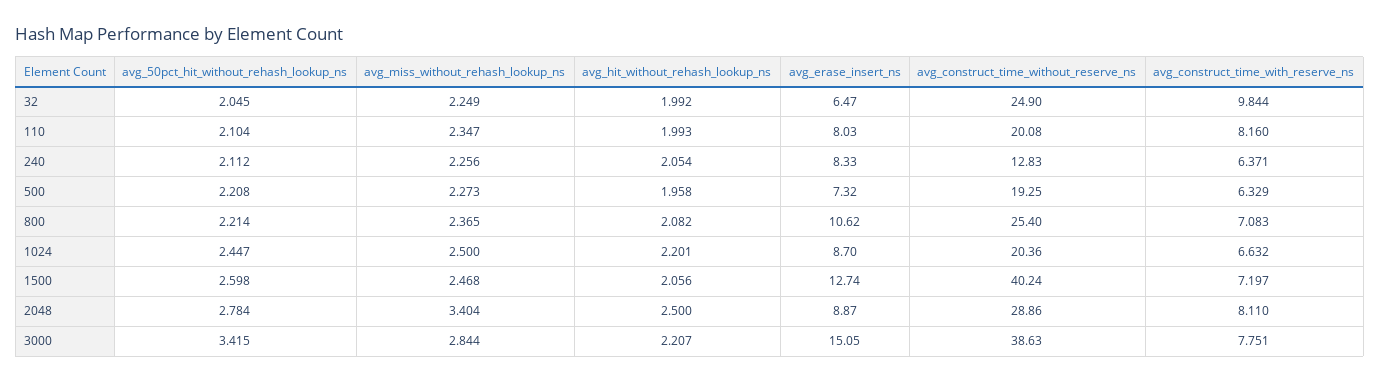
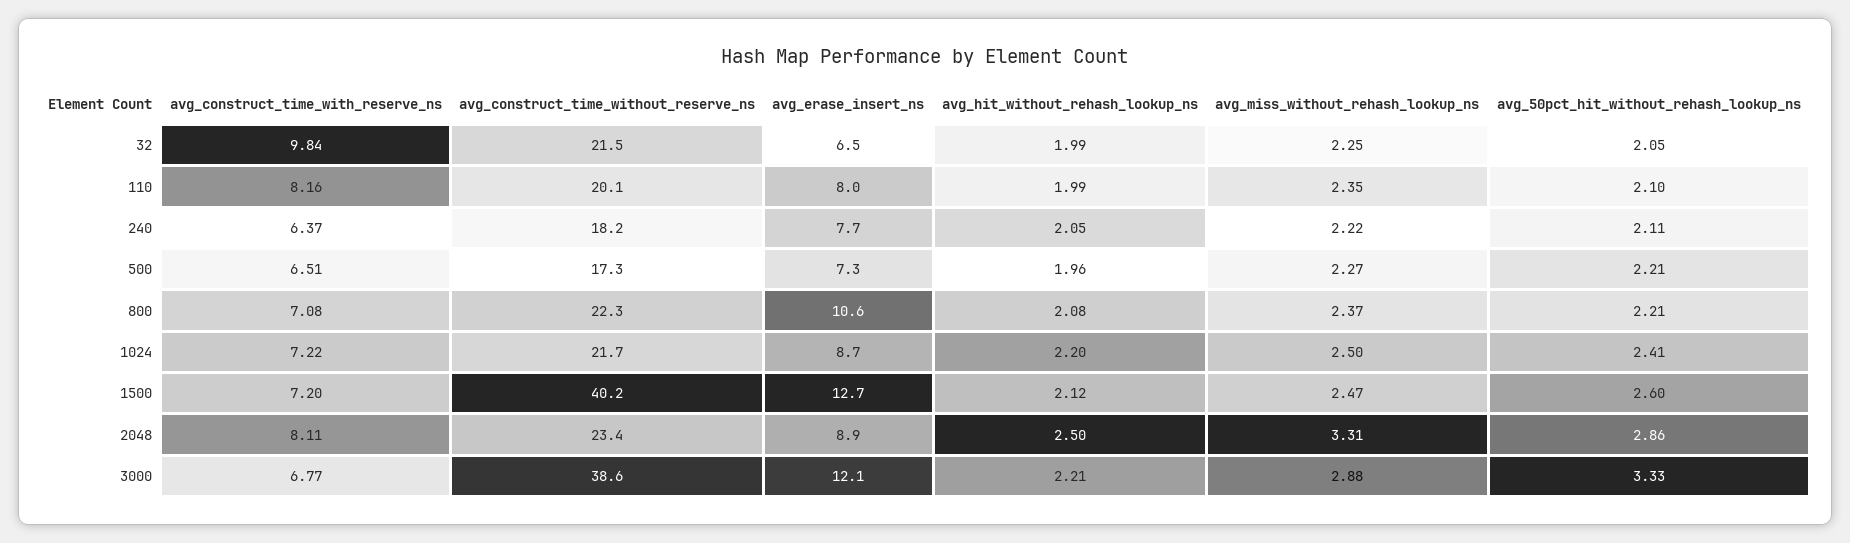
  {
    "avg_50pct_hit_without_rehash_lookup_ns": {
      "32": 2.045,
      "110": 2.104,
      "240": 2.112,
      "500": 2.208,
      "800": 2.214,
-     "1024": 2.447,
+     "1024": 2.41,
      "1500": 2.598,
-     "2048": 2.784,
+     "2048": 2.86,
-     "3000": 3.415
+     "3000": 3.33
    },
    "avg_miss_without_rehash_lookup_ns": {
      "32": 2.249,
      "110": 2.347,
-     "240": 2.256,
+     "240": 2.22,
      "500": 2.273,
      "800": 2.365,
      "1024": 2.5,
      "1500": 2.468,
-     "2048": 3.404,
+     "2048": 3.31,
-     "3000": 2.844
+     "3000": 2.88
    },
    "avg_hit_without_rehash_lookup_ns": {
      "32": 1.992,
      "110": 1.993,
      "240": 2.054,
      "500": 1.958,
      "800": 2.082,
      "1024": 2.201,
-     "1500": 2.056,
+     "1500": 2.12,
      "2048": 2.5,
      "3000": 2.207
    },
    "avg_erase_insert_ns": {
      "32": 6.47,
      "110": 8.03,
-     "240": 8.33,
+     "240": 7.7,
      "500": 7.32,
      "800": 10.62,
      "1024": 8.7,
      "1500": 12.74,
      "2048": 8.87,
-     "3000": 15.05
+     "3000": 12.1
    },
    "avg_construct_time_without_reserve_ns": {
-     "32": 24.9,
+     "32": 21.5,
      "110": 20.08,
-     "240": 12.83,
+     "240": 18.2,
-     "500": 19.25,
+     "500": 17.3,
-     "800": 25.4,
+     "800": 22.3,
-     "1024": 20.36,
+     "1024": 21.7,
      "1500": 40.24,
-     "2048": 28.86,
+     "2048": 23.4,
      "3000": 38.63
    },
    "avg_construct_time_with_reserve_ns": {
      "32": 9.844,
      "110": 8.16,
      "240": 6.371,
-     "500": 6.329,
+     "500": 6.51,
      "800": 7.083,
-     "1024": 6.632,
+     "1024": 7.22,
      "1500": 7.197,
      "2048": 8.11,
-     "3000": 7.751
+     "3000": 6.77
    }
  }

